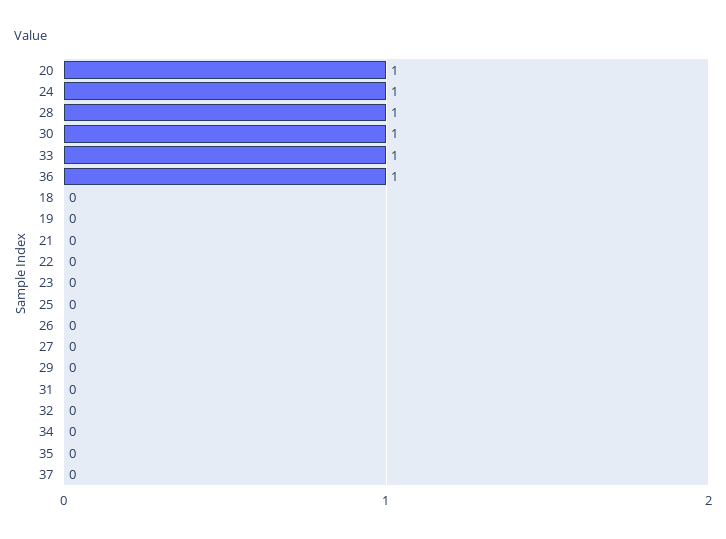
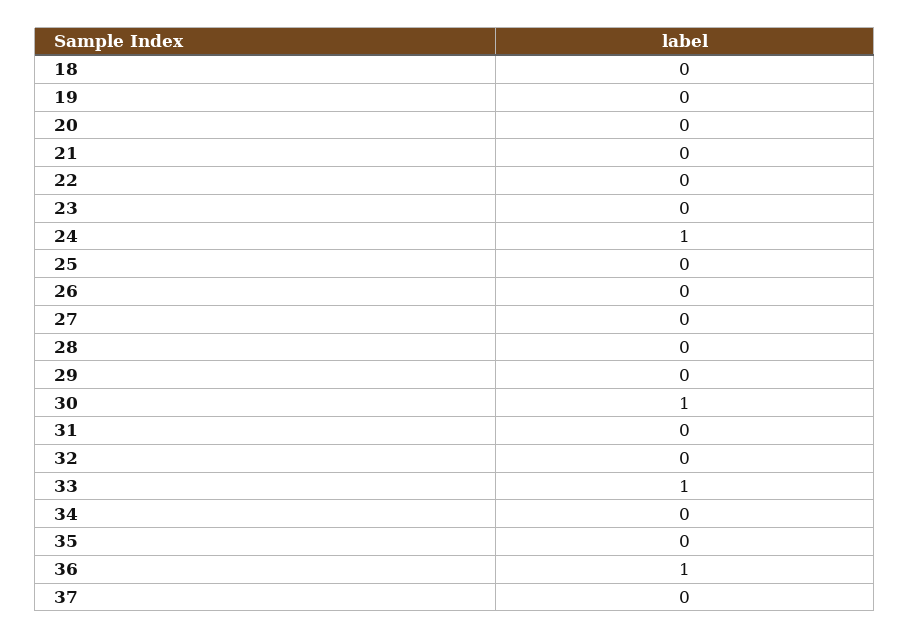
  {
-   "20": 1,
+   "20": 0,
    "24": 1,
-   "28": 1,
+   "28": 0,
    "30": 1,
    "33": 1,
    "36": 1,
    "18": 0,
    "19": 0,
    "21": 0,
    "22": 0,
    "23": 0,
    "25": 0,
    "26": 0,
    "27": 0,
    "29": 0,
    "31": 0,
    "32": 0,
    "34": 0,
    "35": 0,
    "37": 0
  }

